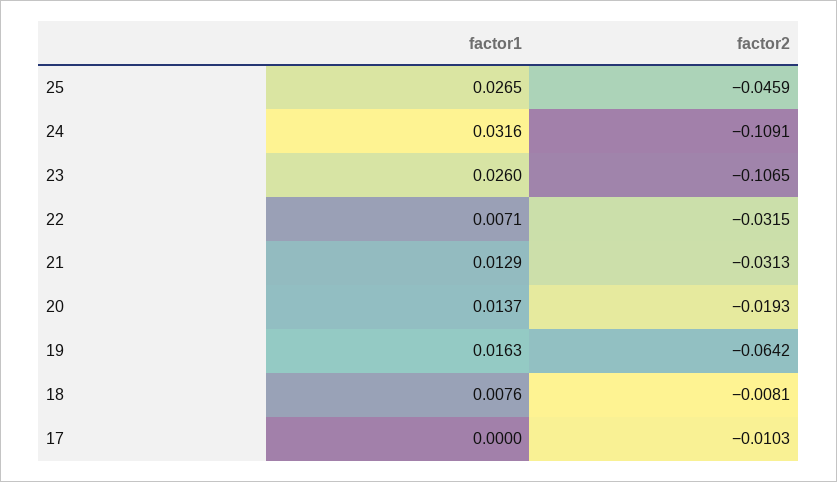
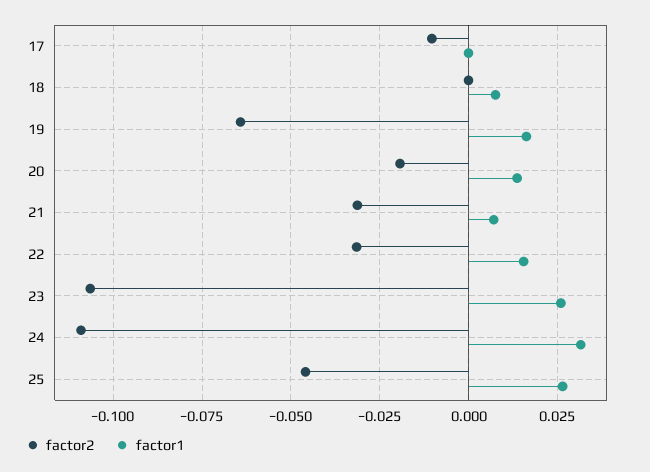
  {
    "factor1": {
      "25": 0.0265,
      "24": 0.0316,
      "23": 0.026,
-     "22": 0.0071,
+     "22": 0.015,
-     "21": 0.0129,
+     "21": 0.0075,
      "20": 0.0137,
      "19": 0.0163,
      "18": 0.0076,
      "17": 0
    },
    "factor2": {
      "25": -0.0459,
      "24": -0.1091,
      "23": -0.1065,
      "22": -0.0315,
      "21": -0.0313,
      "20": -0.0193,
      "19": -0.0642,
-     "18": -0.0081,
+     "18": 0,
      "17": -0.0103
    }
  }

